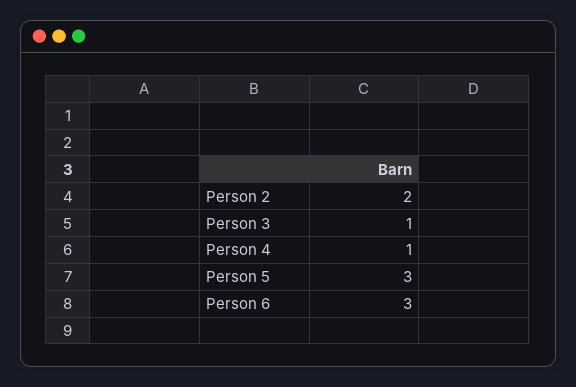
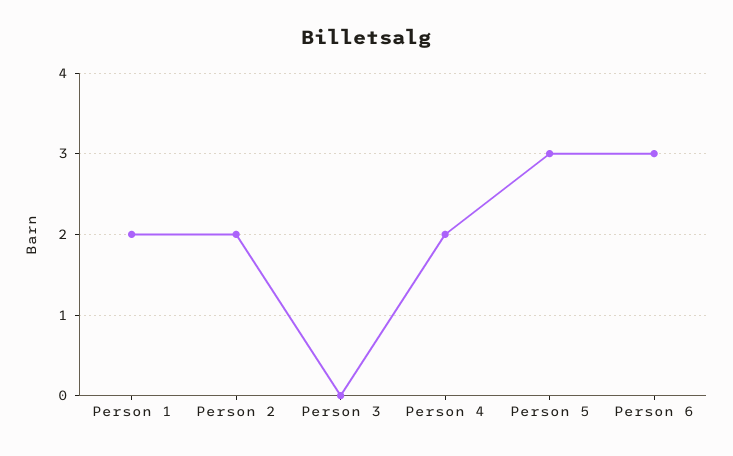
  {
    "Person 2": 2,
-   "Person 3": 1,
+   "Person 3": 0,
-   "Person 4": 1,
+   "Person 4": 2,
    "Person 5": 3,
-   "Person 6": 3
+   "Person 6": 3,
+   "Person 1": 2
  }

